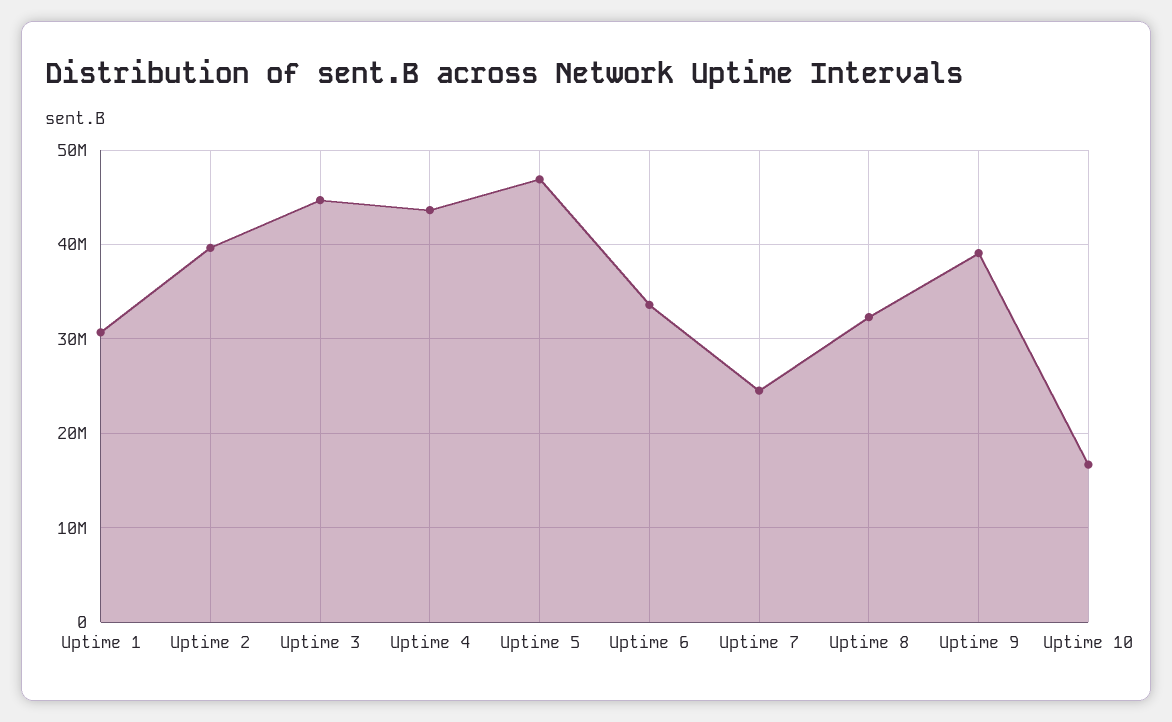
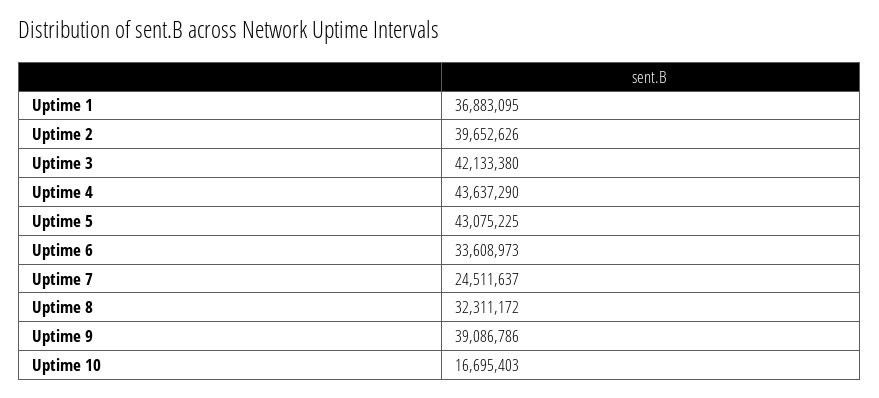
  {
-   "Uptime 1": 31000000,
+   "Uptime 1": 36883095,
    "Uptime 2": 39652626,
-   "Uptime 3": 45000000,
+   "Uptime 3": 42133380,
    "Uptime 4": 43637290,
-   "Uptime 5": 47000000,
+   "Uptime 5": 43075225,
    "Uptime 6": 33608973,
    "Uptime 7": 24511637,
    "Uptime 8": 32311172,
    "Uptime 9": 39086786,
    "Uptime 10": 16695403
  }

